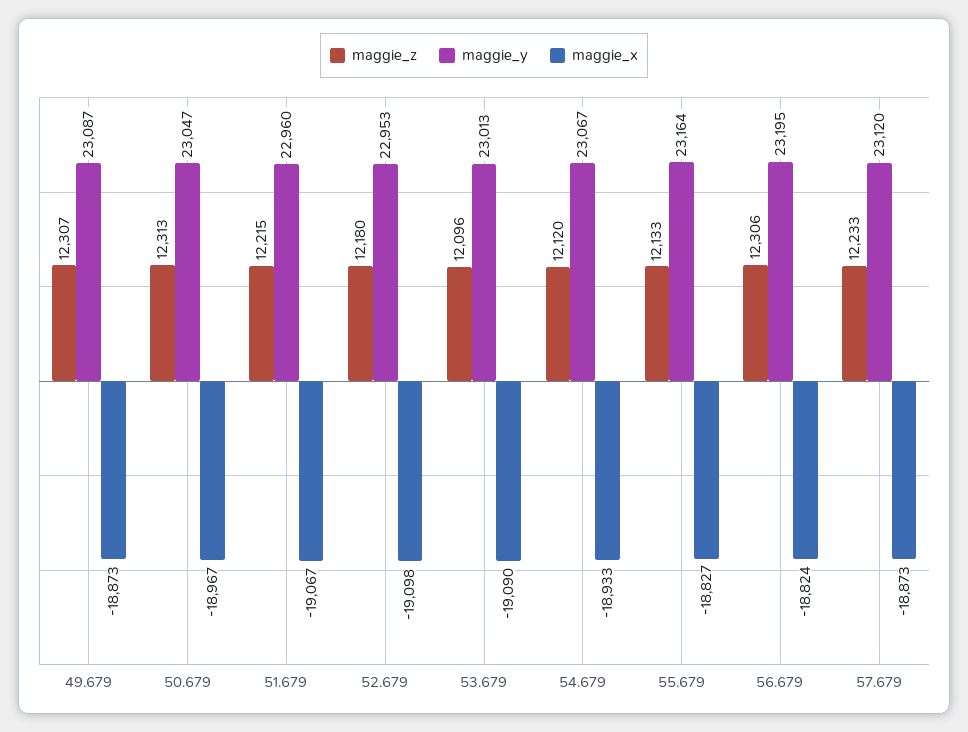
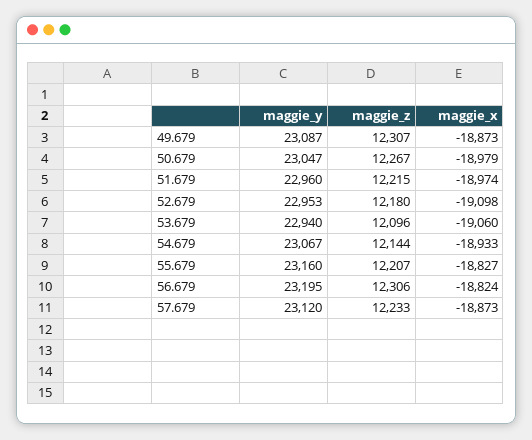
  {
    "maggie_z": {
      "49.679": 12307,
-     "50.679": 12313,
+     "50.679": 12267,
      "51.679": 12215,
      "52.679": 12180,
      "53.679": 12096,
-     "54.679": 12120,
+     "54.679": 12144,
-     "55.679": 12133,
+     "55.679": 12207,
      "56.679": 12306,
      "57.679": 12233
    },
    "maggie_y": {
      "49.679": 23087,
      "50.679": 23047,
      "51.679": 22960,
      "52.679": 22953,
-     "53.679": 23013,
+     "53.679": 22940,
      "54.679": 23067,
-     "55.679": 23164,
+     "55.679": 23160,
      "56.679": 23195,
      "57.679": 23120
    },
    "maggie_x": {
      "49.679": -18873,
-     "50.679": -18967,
+     "50.679": -18979,
-     "51.679": -19067,
+     "51.679": -18974,
      "52.679": -19098,
-     "53.679": -19090,
+     "53.679": -19060,
      "54.679": -18933,
      "55.679": -18827,
      "56.679": -18824,
      "57.679": -18873
    }
  }

